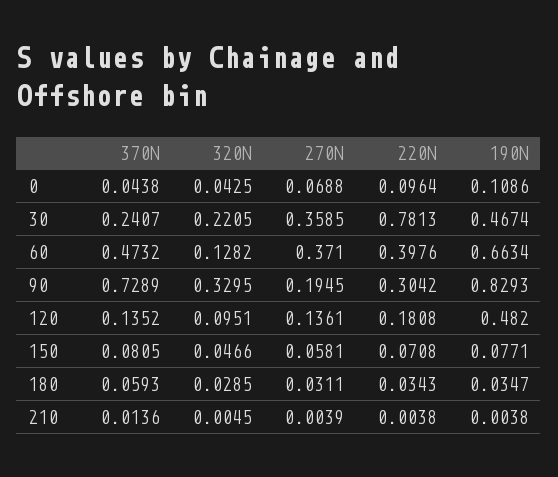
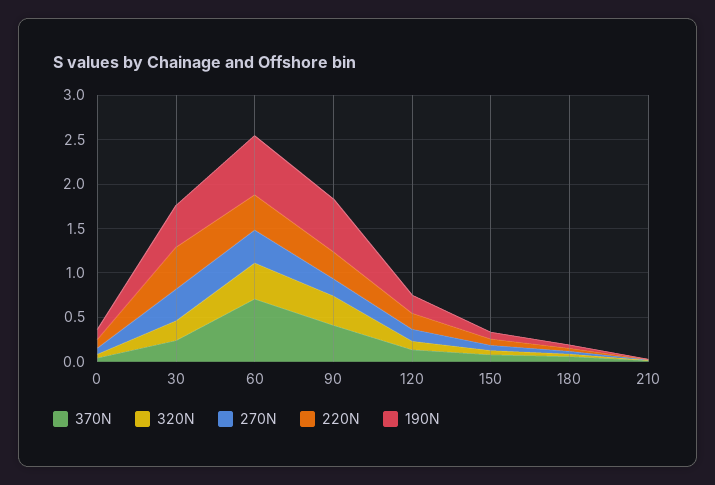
  {
    "370N": {
      "0": 0.0438,
      "30": 0.2407,
-     "60": 0.4732,
+     "60": 0.7,
-     "90": 0.7289,
+     "90": 0.4,
      "120": 0.1352,
      "150": 0.0805,
      "180": 0.0593,
      "210": 0.0136
    },
    "320N": {
      "0": 0.0425,
      "30": 0.2205,
-     "60": 0.1282,
+     "60": 0.4,
      "90": 0.3295,
      "120": 0.0951,
      "150": 0.0466,
      "180": 0.0285,
      "210": 0.0045
    },
    "270N": {
      "0": 0.0688,
      "30": 0.3585,
      "60": 0.371,
      "90": 0.1945,
      "120": 0.1361,
      "150": 0.0581,
      "180": 0.0311,
      "210": 0.0039
    },
    "220N": {
      "0": 0.0964,
-     "30": 0.7813,
+     "30": 0.5,
      "60": 0.3976,
      "90": 0.3042,
      "120": 0.1808,
      "150": 0.0708,
      "180": 0.0343,
      "210": 0.0038
    },
    "190N": {
      "0": 0.1086,
      "30": 0.4674,
      "60": 0.6634,
-     "90": 0.8293,
+     "90": 0.6,
-     "120": 0.482,
+     "120": 0.2,
      "150": 0.0771,
      "180": 0.0347,
      "210": 0.0038
    }
  }

